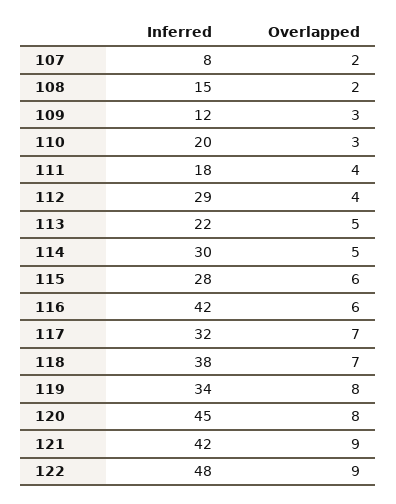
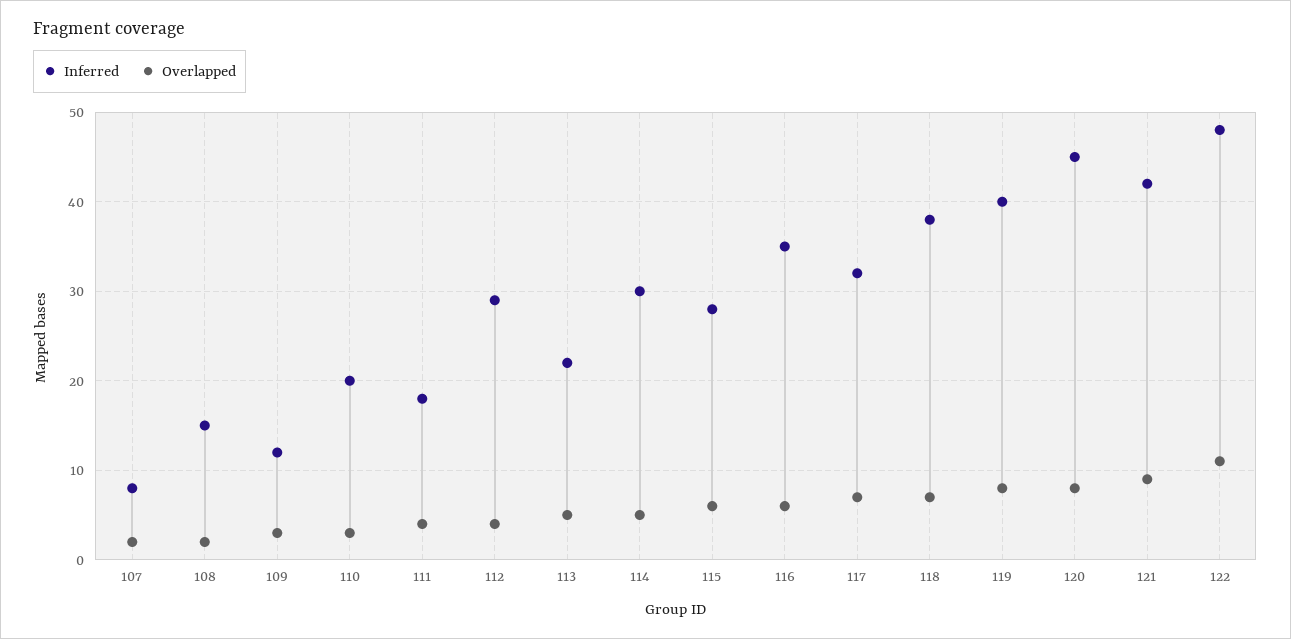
  {
    "Inferred": {
      "107": 8,
      "108": 15,
      "109": 12,
      "110": 20,
      "111": 18,
      "112": 29,
      "113": 22,
      "114": 30,
      "115": 28,
-     "116": 42,
+     "116": 35,
      "117": 32,
      "118": 38,
-     "119": 34,
+     "119": 40,
      "120": 45,
      "121": 42,
      "122": 48
    },
    "Overlapped": {
      "107": 2,
      "108": 2,
      "109": 3,
      "110": 3,
      "111": 4,
      "112": 4,
      "113": 5,
      "114": 5,
      "115": 6,
      "116": 6,
      "117": 7,
      "118": 7,
      "119": 8,
      "120": 8,
      "121": 9,
-     "122": 9
+     "122": 11
    }
  }

